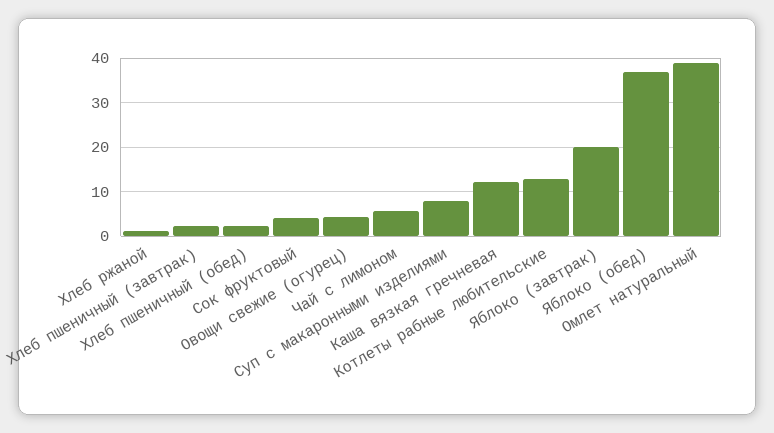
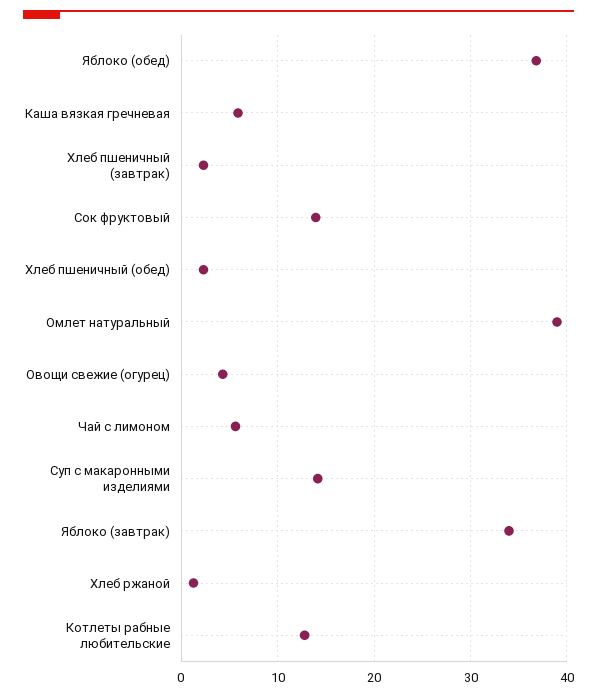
  {
    "Хлеб ржаной": 1,
    "Хлеб пшеничный (завтрак)": 2,
    "Хлеб пшеничный (обед)": 2,
-   "Сок фруктовый": 4,
+   "Сок фруктовый": 14,
    "Овощи свежие (огурец)": 4,
    "Чай с лимоном": 6,
-   "Суп с макаронными изделиями": 8,
+   "Суп с макаронными изделиями": 14,
-   "Каша вязкая гречневая": 12,
+   "Каша вязкая гречневая": 6,
    "Котлеты рабные любительские": 13,
-   "Яблоко (завтрак)": 20,
+   "Яблоко (завтрак)": 34,
    "Яблоко (обед)": 37,
    "Омлет натуральный": 39
  }

